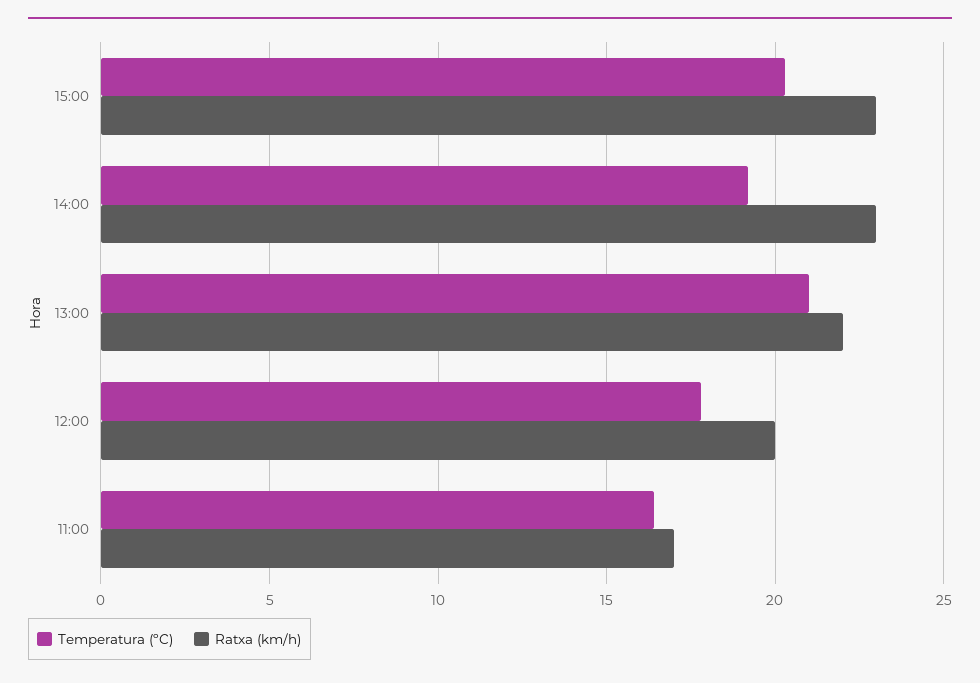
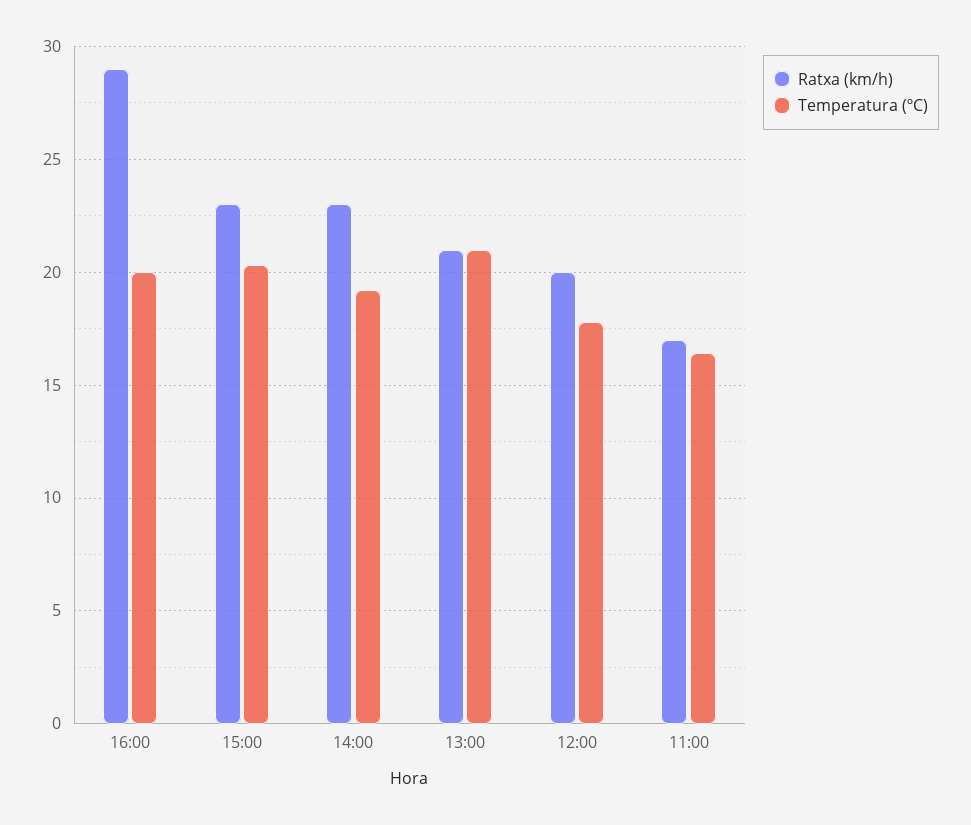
  {
    "Temperatura (ºC)": {
      "15:00": 20.5,
      "14:00": 19,
      "13:00": 21,
      "12:00": 18,
-     "11:00": 16.5
+     "11:00": 16.5,
+     "16:00": 20
    },
    "Ratxa (km/h)": {
      "15:00": 23,
      "14:00": 23,
-     "13:00": 22,
+     "13:00": 21,
      "12:00": 20,
-     "11:00": 17
+     "11:00": 17,
+     "16:00": 29
    }
  }

